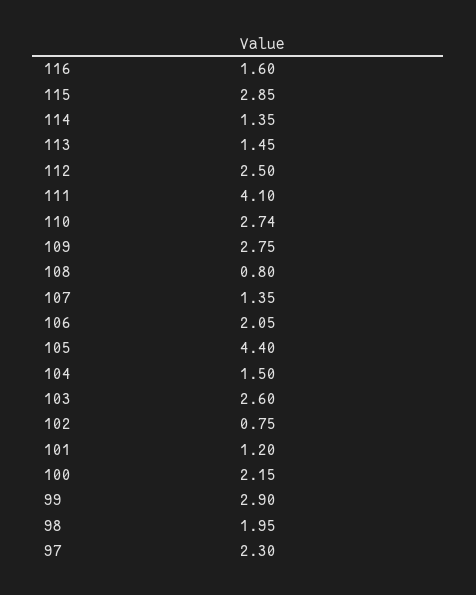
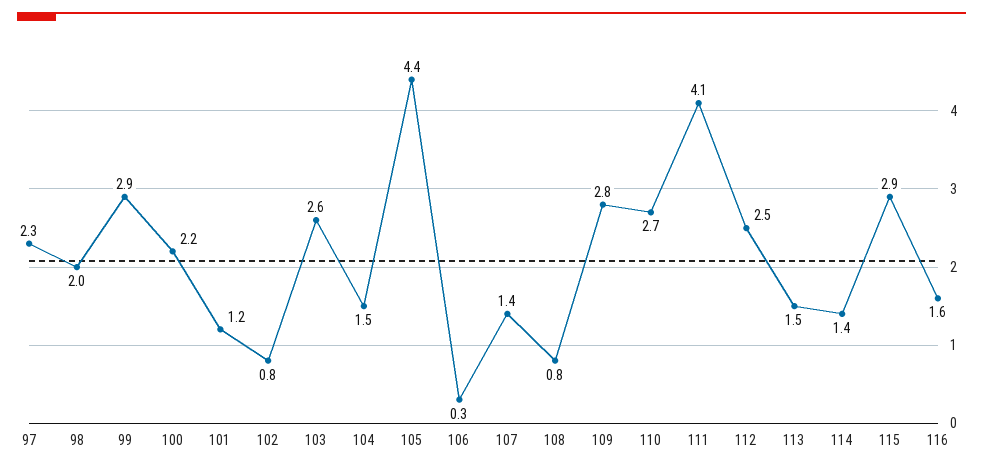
  {
    "116": 1.6,
    "115": 2.85,
    "114": 1.35,
    "113": 1.45,
    "112": 2.5,
    "111": 4.1,
    "110": 2.74,
    "109": 2.75,
    "108": 0.8,
    "107": 1.35,
-   "106": 2.05,
+   "106": 0.3,
    "105": 4.4,
    "104": 1.5,
    "103": 2.6,
    "102": 0.75,
    "101": 1.2,
    "100": 2.15,
    "99": 2.9,
    "98": 1.95,
    "97": 2.3
  }

